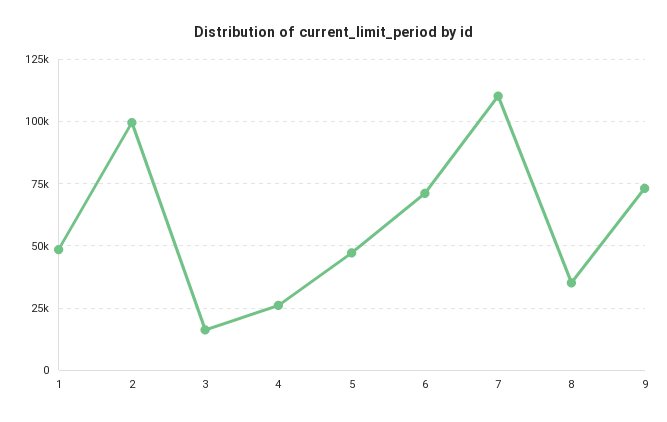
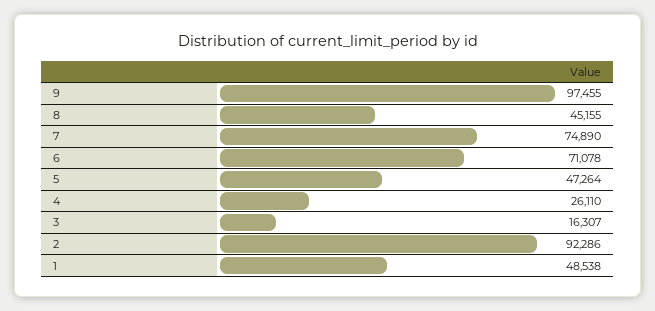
  {
    "1": 48538,
-   "2": 100000,
+   "2": 92286,
    "3": 16307,
    "4": 26110,
    "5": 47264,
    "6": 71078,
-   "7": 110000,
+   "7": 74890,
-   "8": 35000,
+   "8": 45155,
-   "9": 72500
+   "9": 97455
  }

